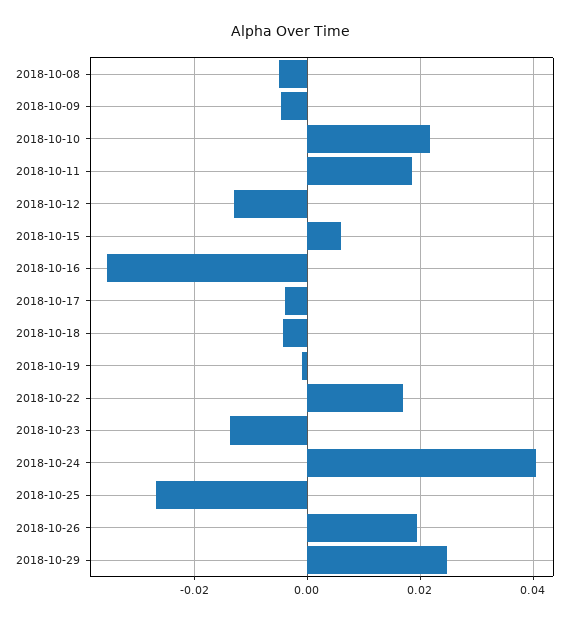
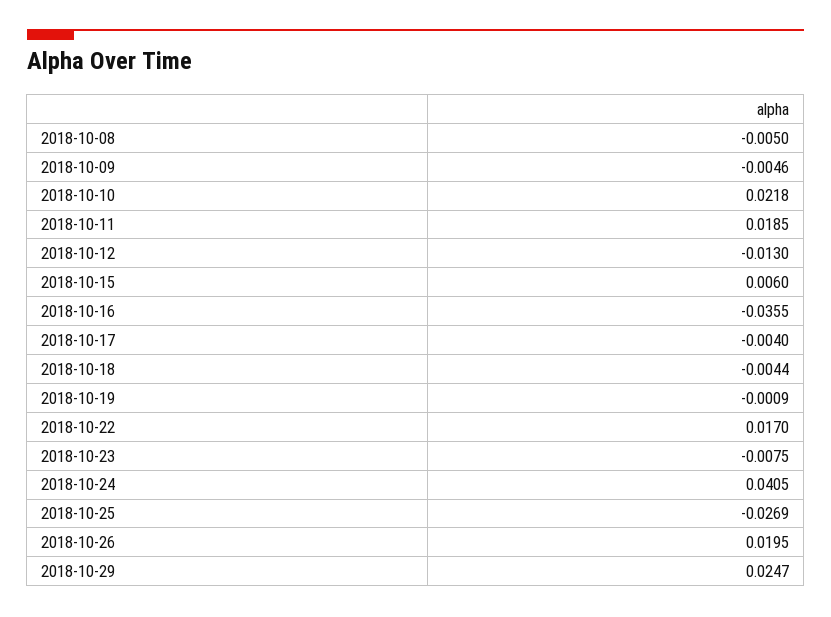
  {
    "2018-10-08": -0.005,
    "2018-10-09": -0.0046,
    "2018-10-10": 0.0218,
    "2018-10-11": 0.0185,
    "2018-10-12": -0.013,
    "2018-10-15": 0.006,
    "2018-10-16": -0.0355,
    "2018-10-17": -0.004,
    "2018-10-18": -0.0044,
    "2018-10-19": -0.0009,
    "2018-10-22": 0.017,
-   "2018-10-23": -0.014,
+   "2018-10-23": -0.0075,
    "2018-10-24": 0.0405,
    "2018-10-25": -0.0269,
    "2018-10-26": 0.0195,
    "2018-10-29": 0.0247
  }

